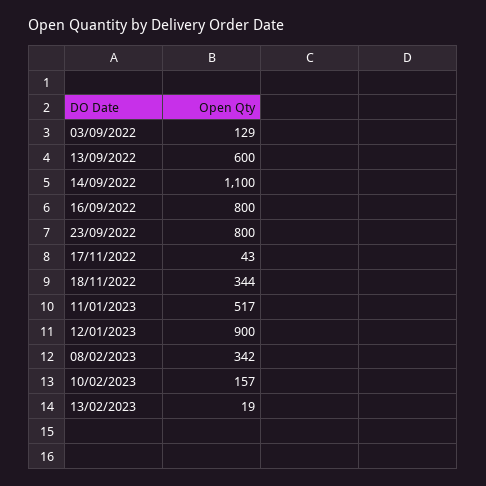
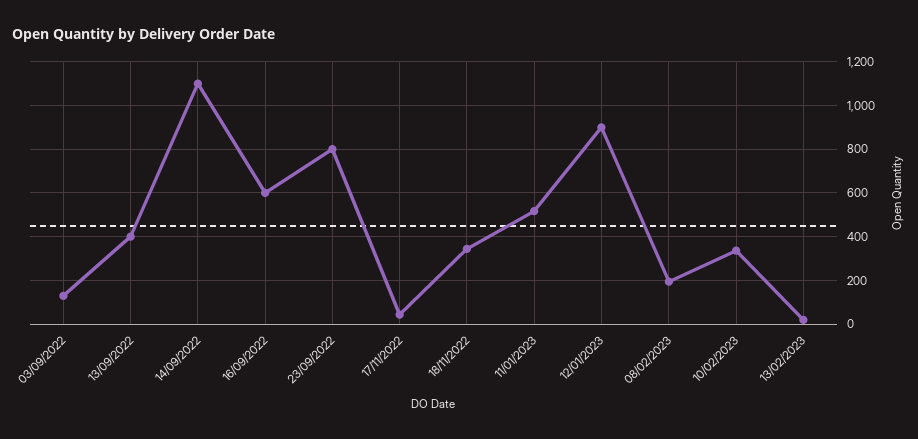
  {
    "03/09/2022": 129,
-   "13/09/2022": 600,
+   "13/09/2022": 400,
    "14/09/2022": 1100,
-   "16/09/2022": 800,
+   "16/09/2022": 600,
    "23/09/2022": 800,
    "17/11/2022": 43,
    "18/11/2022": 344,
    "11/01/2023": 517,
    "12/01/2023": 900,
-   "08/02/2023": 342,
+   "08/02/2023": 200,
-   "10/02/2023": 157,
+   "10/02/2023": 350,
    "13/02/2023": 19
  }

